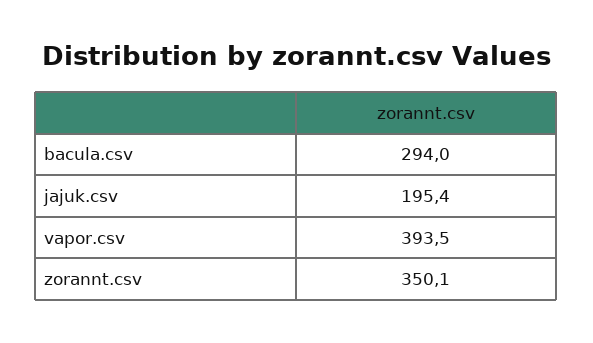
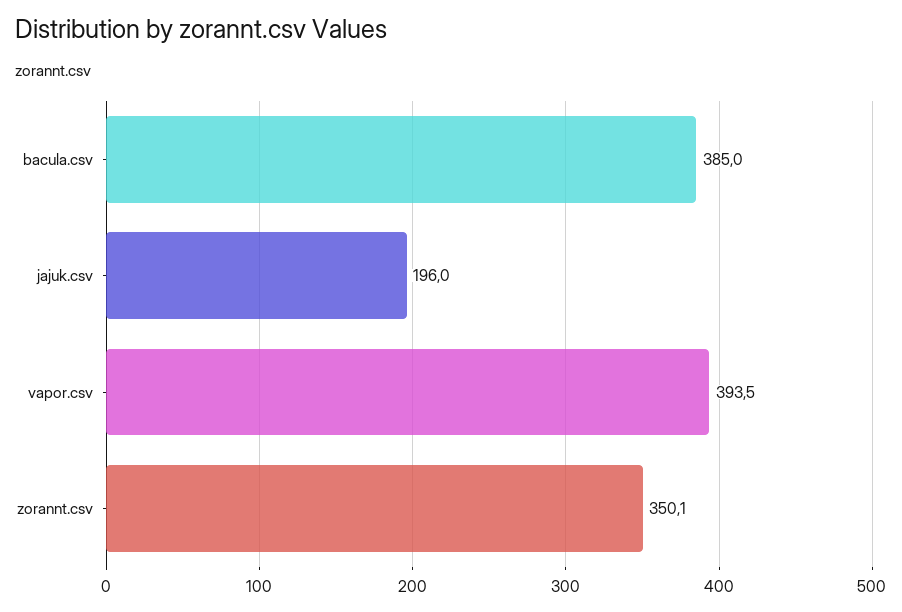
  {
-   "bacula.csv": 294,
+   "bacula.csv": 385,
-   "jajuk.csv": 195.4,
+   "jajuk.csv": 196,
    "vapor.csv": 393.5,
    "zorannt.csv": 350.1
  }

